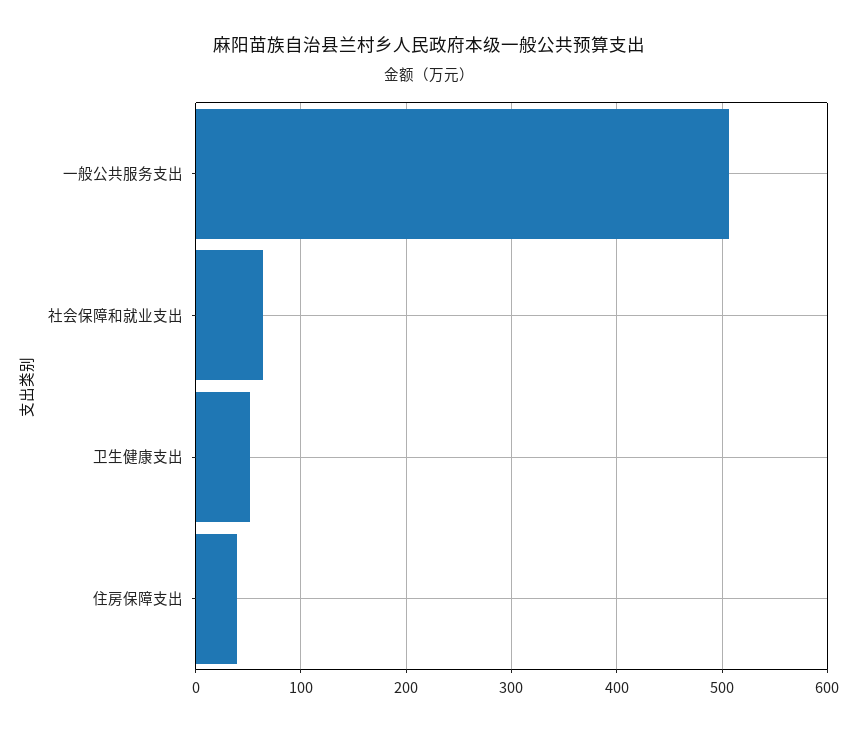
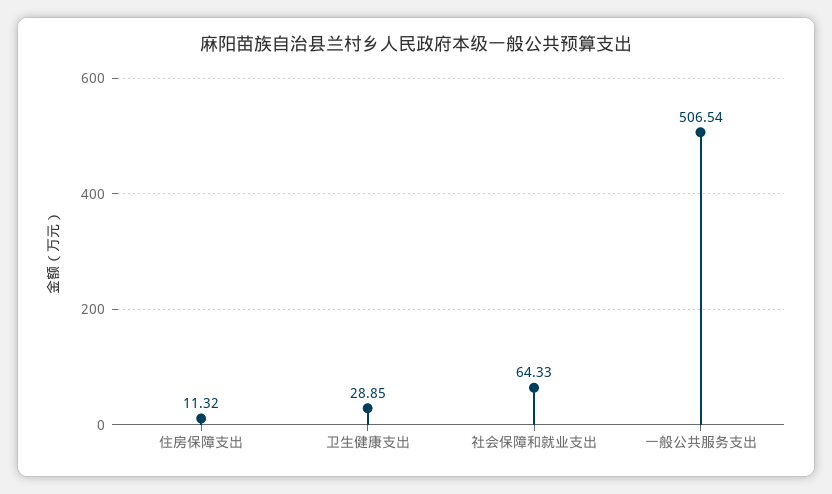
  {
    "一般公共服务支出": 506.54,
    "社会保障和就业支出": 64.33,
-   "卫生健康支出": 50,
+   "卫生健康支出": 28.85,
-   "住房保障支出": 40
+   "住房保障支出": 11.32
  }

